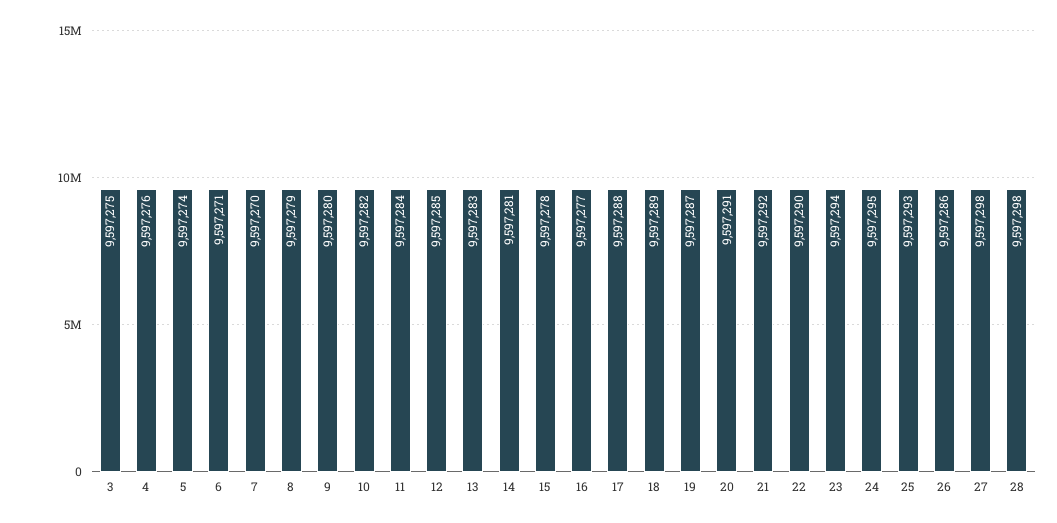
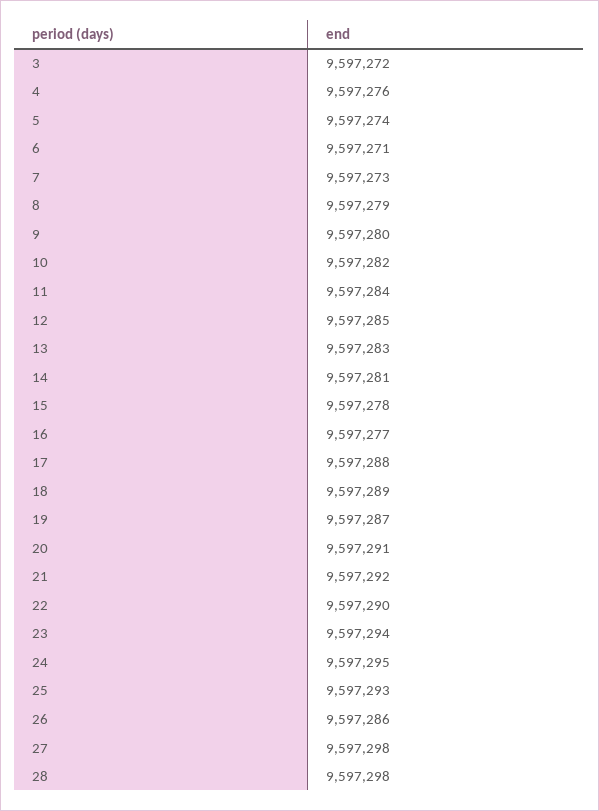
  {
-   "3": 9597275,
+   "3": 9597272,
    "4": 9597276,
    "5": 9597274,
    "6": 9597271,
-   "7": 9597270,
+   "7": 9597273,
    "8": 9597279,
    "9": 9597280,
    "10": 9597282,
    "11": 9597284,
    "12": 9597285,
    "13": 9597283,
    "14": 9597281,
    "15": 9597278,
    "16": 9597277,
    "17": 9597288,
    "18": 9597289,
    "19": 9597287,
    "20": 9597291,
    "21": 9597292,
    "22": 9597290,
    "23": 9597294,
    "24": 9597295,
    "25": 9597293,
    "26": 9597286,
    "27": 9597298,
    "28": 9597298
  }

